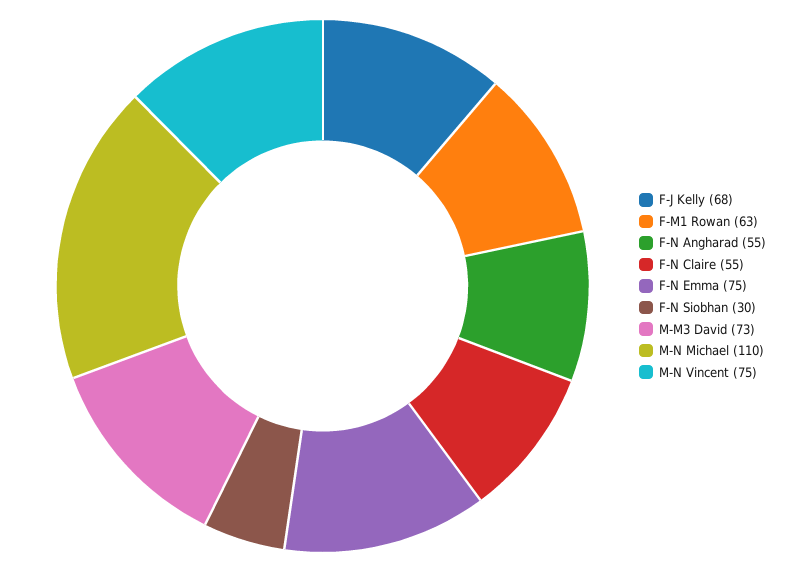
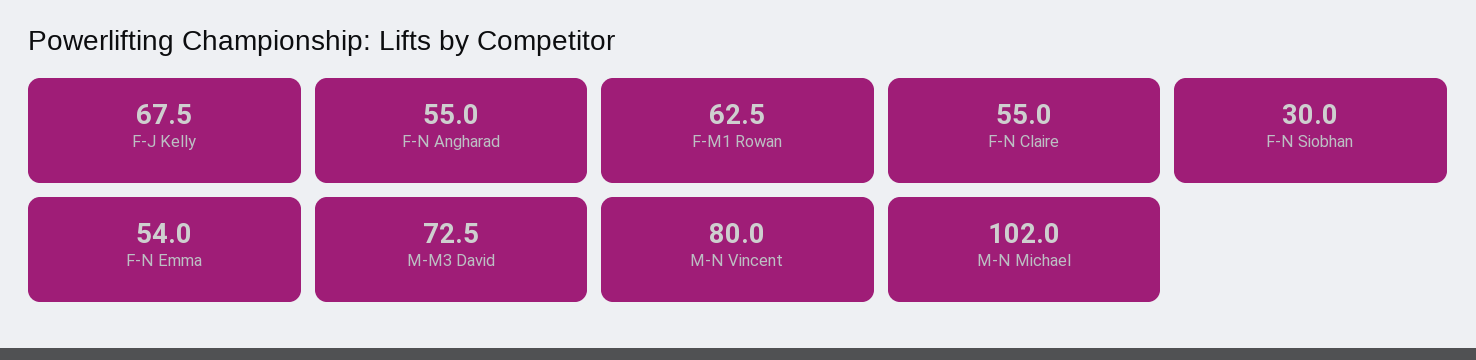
  {
    "F-J Kelly": 67.5,
    "F-M1 Rowan": 62.5,
    "F-N Angharad": 55,
    "F-N Claire": 55,
-   "F-N Emma": 75,
+   "F-N Emma": 54,
    "F-N Siobhan": 30,
    "M-M3 David": 72.5,
-   "M-N Michael": 110,
+   "M-N Michael": 102,
-   "M-N Vincent": 75
+   "M-N Vincent": 80
  }

